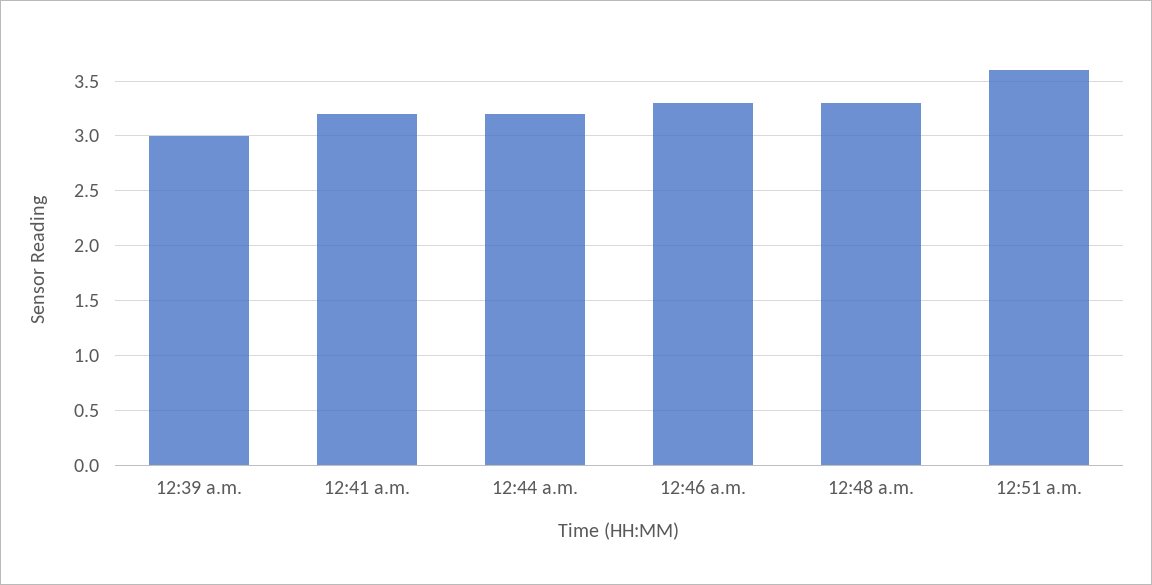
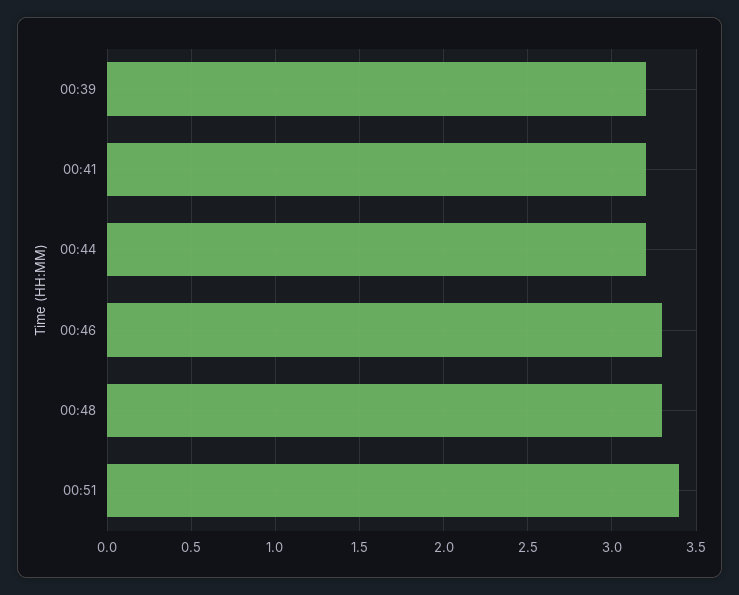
  {
-   "12:39 a.m.": 3,
+   "12:39 a.m.": 3.2,
    "12:41 a.m.": 3.2,
    "12:44 a.m.": 3.2,
    "12:46 a.m.": 3.3,
    "12:48 a.m.": 3.3,
-   "12:51 a.m.": 3.6
+   "12:51 a.m.": 3.4
  }

